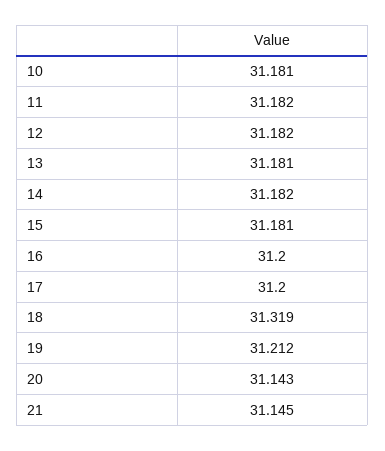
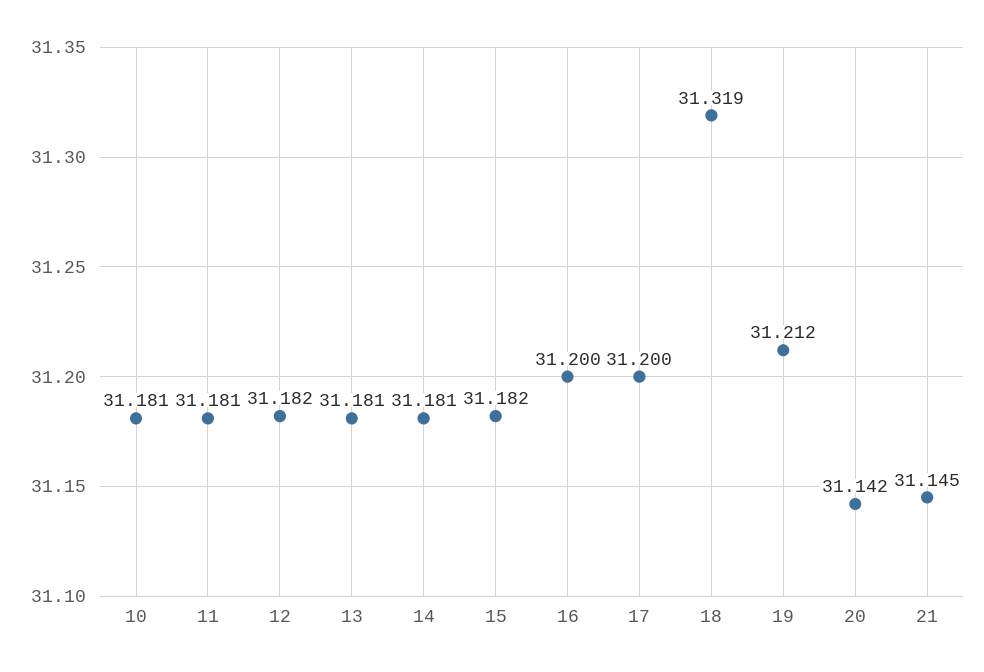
  {
    "10": 31.181,
-   "11": 31.182,
+   "11": 31.181,
    "12": 31.182,
    "13": 31.181,
-   "14": 31.182,
+   "14": 31.181,
-   "15": 31.181,
+   "15": 31.182,
    "16": 31.2,
    "17": 31.2,
    "18": 31.319,
    "19": 31.212,
-   "20": 31.143,
+   "20": 31.142,
    "21": 31.145
  }

